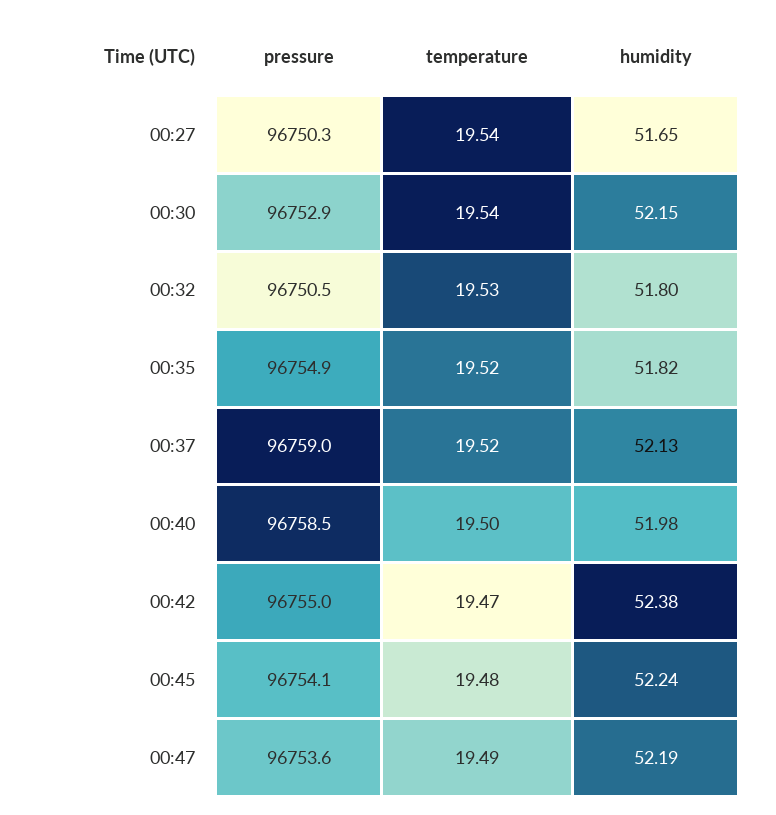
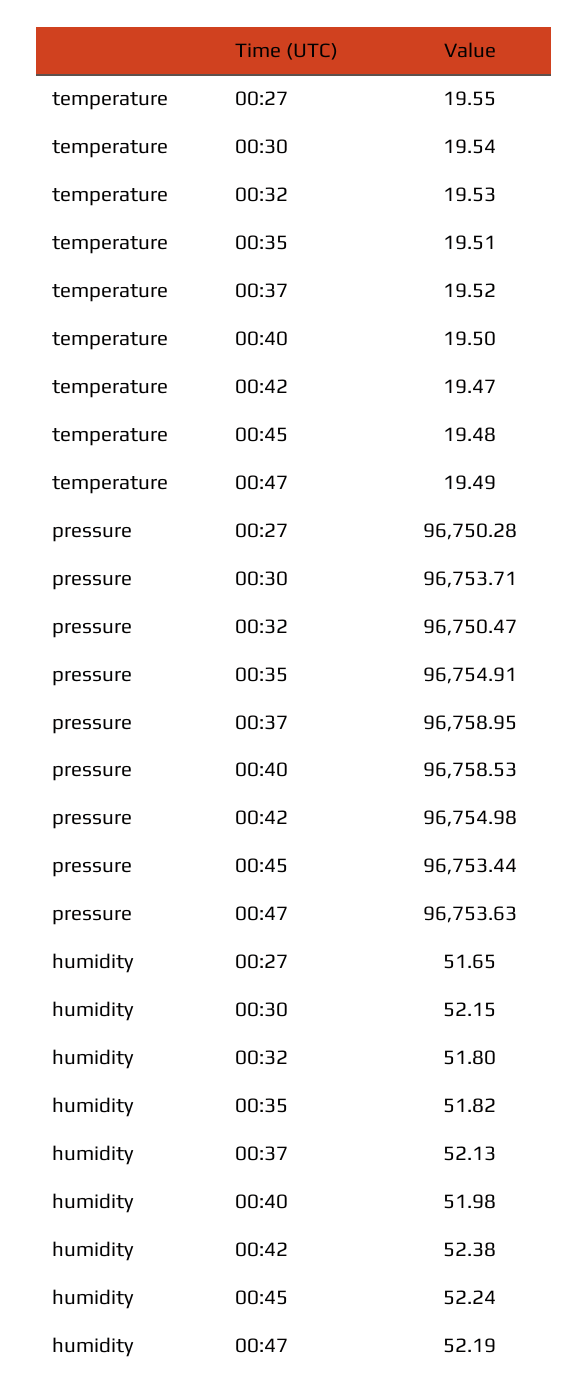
  {
    "pressure": {
      "00:27": 96750.28,
-     "00:30": 96752.9,
+     "00:30": 96753.71,
      "00:32": 96750.47,
      "00:35": 96754.91,
      "00:37": 96758.95,
      "00:40": 96758.53,
      "00:42": 96754.98,
-     "00:45": 96754.1,
+     "00:45": 96753.44,
      "00:47": 96753.63
    },
    "temperature": {
-     "00:27": 19.54,
+     "00:27": 19.55,
      "00:30": 19.54,
      "00:32": 19.53,
-     "00:35": 19.52,
+     "00:35": 19.51,
      "00:37": 19.52,
      "00:40": 19.5,
      "00:42": 19.47,
      "00:45": 19.48,
      "00:47": 19.49
    },
    "humidity": {
      "00:27": 51.65,
      "00:30": 52.15,
      "00:32": 51.8,
      "00:35": 51.82,
      "00:37": 52.13,
      "00:40": 51.98,
      "00:42": 52.38,
      "00:45": 52.24,
      "00:47": 52.19
    }
  }

